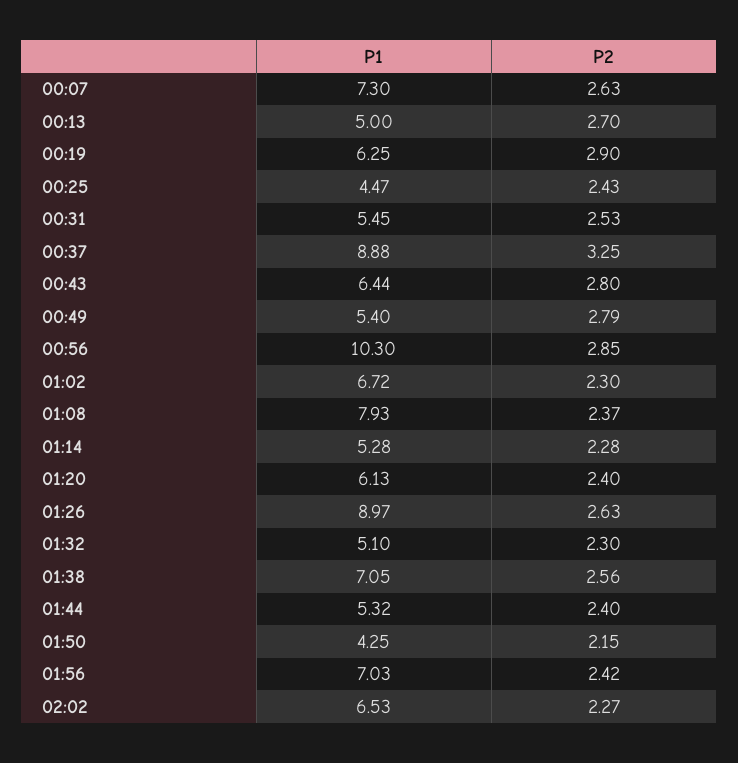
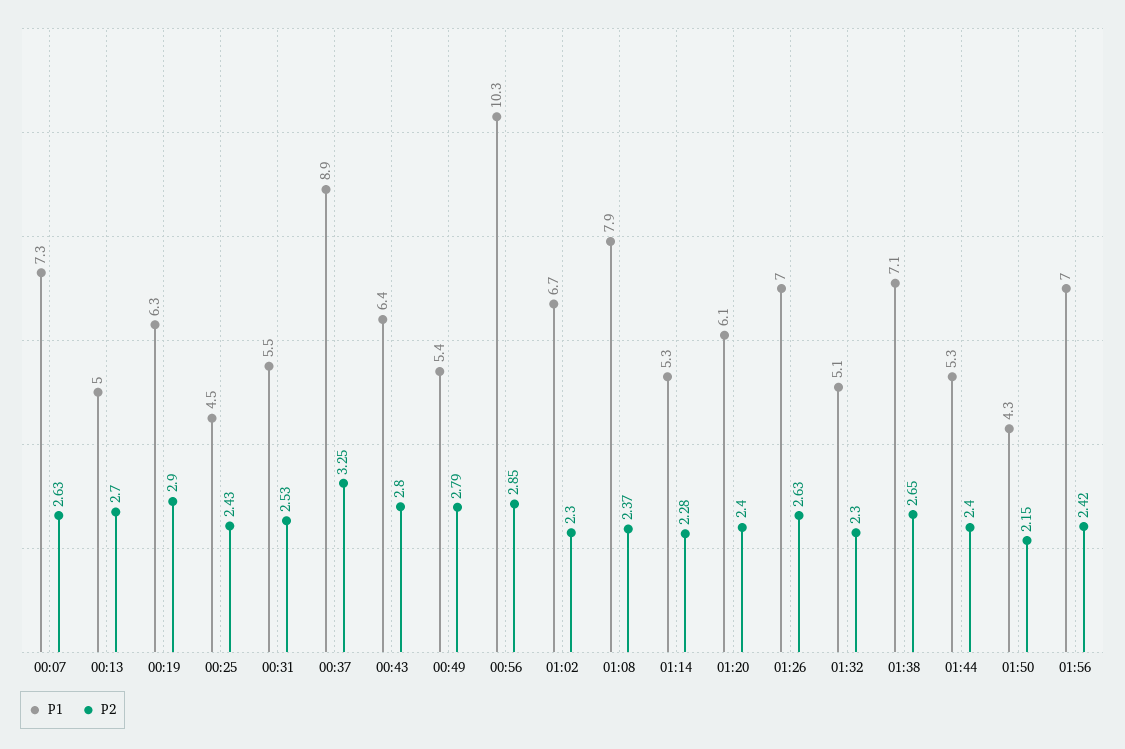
  {
    "P1": {
      "00:07": 7.3,
      "00:13": 5,
      "00:19": 6.25,
      "00:25": 4.47,
      "00:31": 5.45,
      "00:37": 8.88,
      "00:43": 6.44,
      "00:49": 5.4,
      "00:56": 10.3,
      "01:02": 6.72,
      "01:08": 7.93,
      "01:14": 5.28,
      "01:20": 6.13,
-     "01:26": 8.97,
+     "01:26": 7,
      "01:32": 5.1,
      "01:38": 7.05,
      "01:44": 5.32,
      "01:50": 4.25,
-     "01:56": 7.03,
+     "01:56": 7.03
-     "02:02": 6.53
    },
    "P2": {
      "00:07": 2.63,
      "00:13": 2.7,
      "00:19": 2.9,
      "00:25": 2.43,
      "00:31": 2.53,
      "00:37": 3.25,
      "00:43": 2.8,
      "00:49": 2.79,
      "00:56": 2.85,
      "01:02": 2.3,
      "01:08": 2.37,
      "01:14": 2.28,
      "01:20": 2.4,
      "01:26": 2.63,
      "01:32": 2.3,
-     "01:38": 2.56,
+     "01:38": 2.65,
      "01:44": 2.4,
      "01:50": 2.15,
-     "01:56": 2.42,
+     "01:56": 2.42
-     "02:02": 2.27
    }
  }

